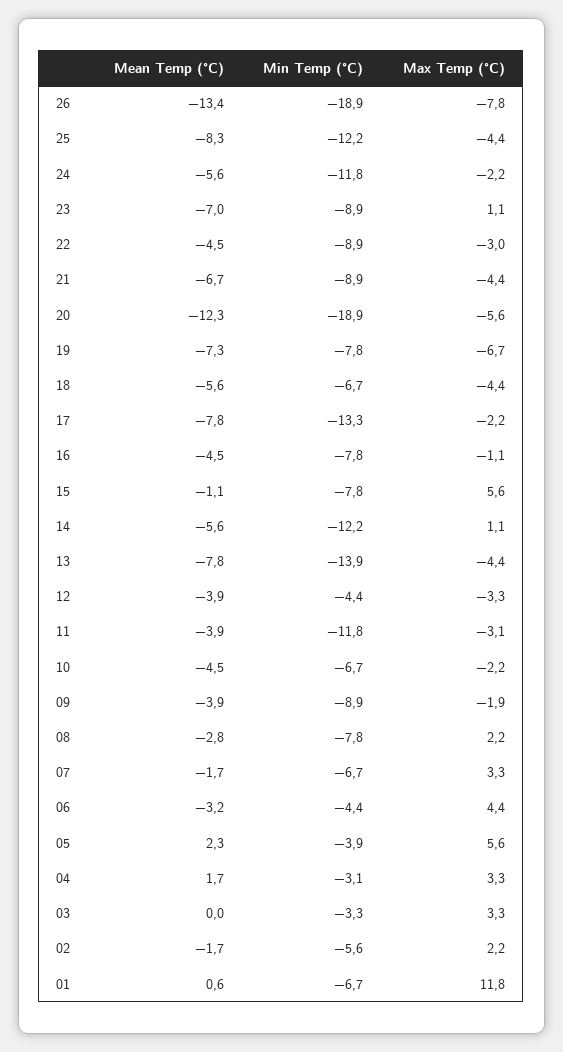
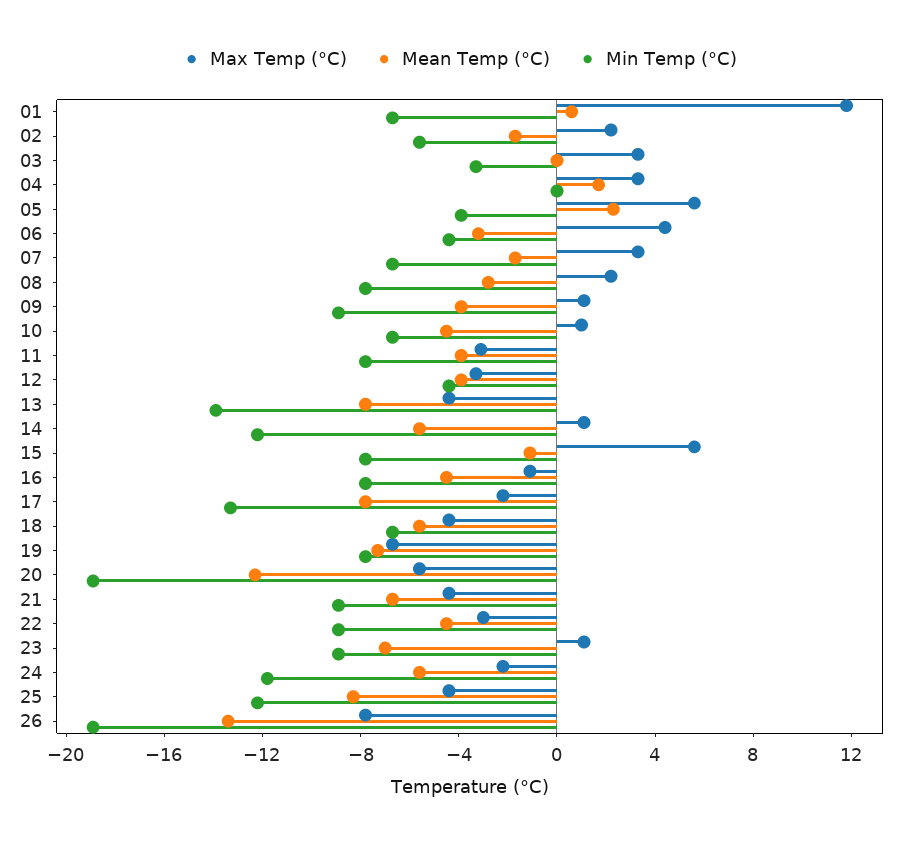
  {
    "Mean Temp (°C)": {
      "26": -13.4,
      "25": -8.3,
      "24": -5.6,
      "23": -7,
      "22": -4.5,
      "21": -6.7,
      "20": -12.3,
      "19": -7.3,
      "18": -5.6,
      "17": -7.8,
      "16": -4.5,
      "15": -1.1,
      "14": -5.6,
      "13": -7.8,
      "12": -3.9,
      "11": -3.9,
      "10": -4.5,
      "09": -3.9,
      "08": -2.8,
      "07": -1.7,
      "06": -3.2,
      "05": 2.3,
      "04": 1.7,
      "03": 0,
      "02": -1.7,
      "01": 0.6
    },
    "Min Temp (°C)": {
      "26": -18.9,
      "25": -12.2,
      "24": -11.8,
      "23": -8.9,
      "22": -8.9,
      "21": -8.9,
      "20": -18.9,
      "19": -7.8,
      "18": -6.7,
      "17": -13.3,
      "16": -7.8,
      "15": -7.8,
      "14": -12.2,
      "13": -13.9,
      "12": -4.4,
-     "11": -11.8,
+     "11": -8,
      "10": -6.7,
      "09": -8.9,
      "08": -7.8,
      "07": -6.7,
      "06": -4.4,
      "05": -3.9,
-     "04": -3.1,
+     "04": 0,
      "03": -3.3,
      "02": -5.6,
      "01": -6.7
    },
    "Max Temp (°C)": {
      "26": -7.8,
      "25": -4.4,
      "24": -2.2,
      "23": 1.1,
      "22": -3,
      "21": -4.4,
      "20": -5.6,
      "19": -6.7,
      "18": -4.4,
      "17": -2.2,
      "16": -1.1,
      "15": 5.6,
      "14": 1.1,
      "13": -4.4,
      "12": -3.3,
      "11": -3.1,
-     "10": -2.2,
+     "10": 1,
-     "09": -1.9,
+     "09": 1,
      "08": 2.2,
      "07": 3.3,
      "06": 4.4,
      "05": 5.6,
      "04": 3.3,
      "03": 3.3,
      "02": 2.2,
      "01": 11.8
    }
  }

